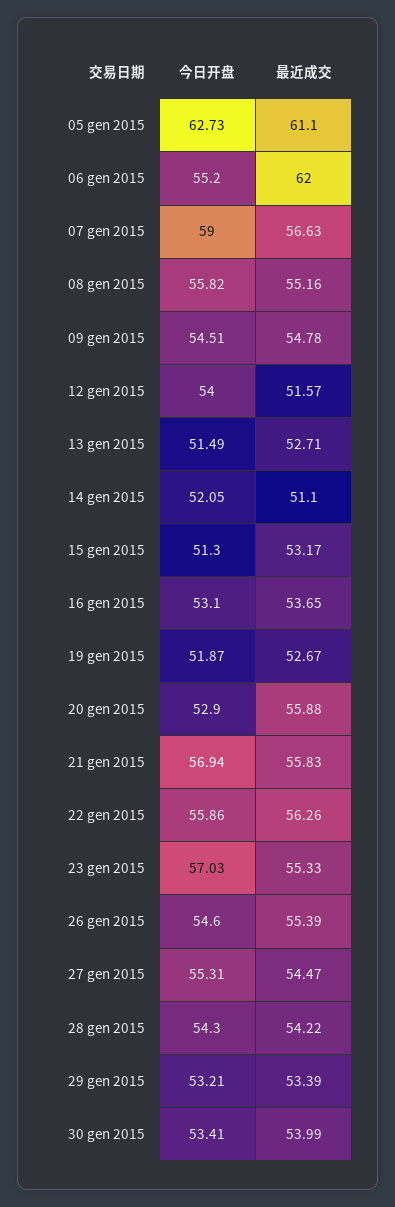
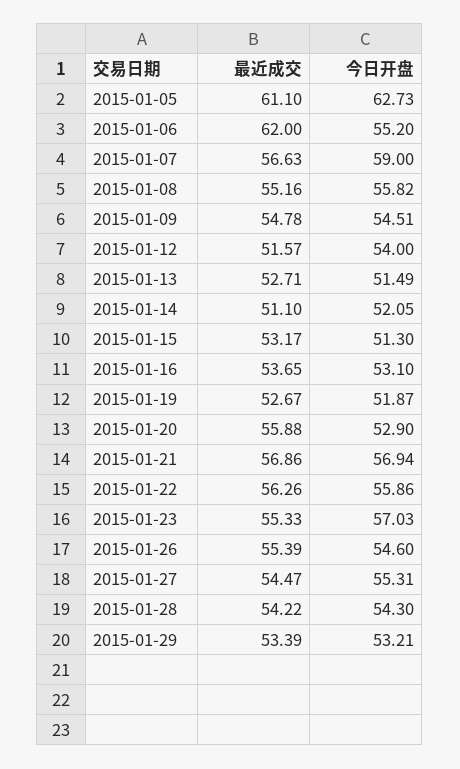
  {
    "今日开盘": {
      "05 gen 2015": 62.73,
      "06 gen 2015": 55.2,
      "07 gen 2015": 59,
      "08 gen 2015": 55.82,
      "09 gen 2015": 54.51,
      "12 gen 2015": 54,
      "13 gen 2015": 51.49,
      "14 gen 2015": 52.05,
      "15 gen 2015": 51.3,
      "16 gen 2015": 53.1,
      "19 gen 2015": 51.87,
      "20 gen 2015": 52.9,
      "21 gen 2015": 56.94,
      "22 gen 2015": 55.86,
      "23 gen 2015": 57.03,
      "26 gen 2015": 54.6,
      "27 gen 2015": 55.31,
      "28 gen 2015": 54.3,
-     "29 gen 2015": 53.21,
+     "29 gen 2015": 53.21
-     "30 gen 2015": 53.41
    },
    "最近成交": {
      "05 gen 2015": 61.1,
      "06 gen 2015": 62,
      "07 gen 2015": 56.63,
      "08 gen 2015": 55.16,
      "09 gen 2015": 54.78,
      "12 gen 2015": 51.57,
      "13 gen 2015": 52.71,
      "14 gen 2015": 51.1,
      "15 gen 2015": 53.17,
      "16 gen 2015": 53.65,
      "19 gen 2015": 52.67,
      "20 gen 2015": 55.88,
-     "21 gen 2015": 55.83,
+     "21 gen 2015": 56.86,
      "22 gen 2015": 56.26,
      "23 gen 2015": 55.33,
      "26 gen 2015": 55.39,
      "27 gen 2015": 54.47,
      "28 gen 2015": 54.22,
-     "29 gen 2015": 53.39,
+     "29 gen 2015": 53.39
-     "30 gen 2015": 53.99
    }
  }

